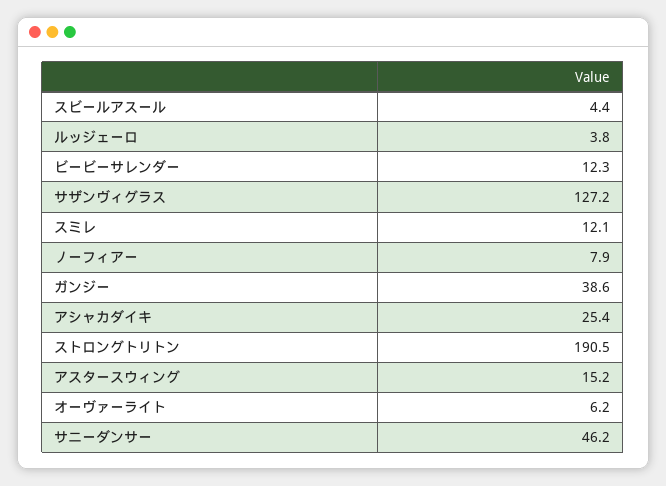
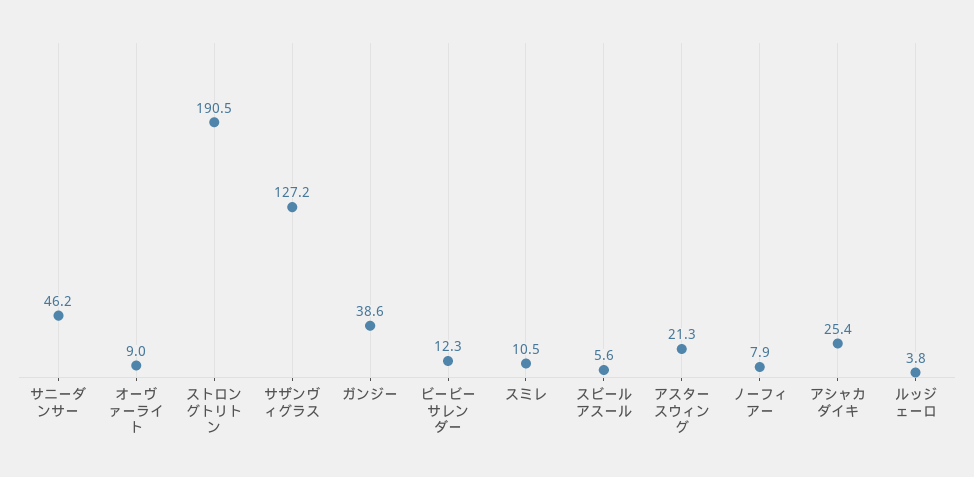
  {
-   "スビールアスール": 4.4,
+   "スビールアスール": 5.6,
    "ルッジェーロ": 3.8,
    "ビービーサレンダー": 12.3,
    "サザンヴィグラス": 127.2,
-   "スミレ": 12.1,
+   "スミレ": 10.5,
    "ノーフィアー": 7.9,
    "ガンジー": 38.6,
    "アシャカダイキ": 25.4,
    "ストロングトリトン": 190.5,
-   "アスタースウィング": 15.2,
+   "アスタースウィング": 21.3,
-   "オーヴァーライト": 6.2,
+   "オーヴァーライト": 9,
    "サニーダンサー": 46.2
  }

